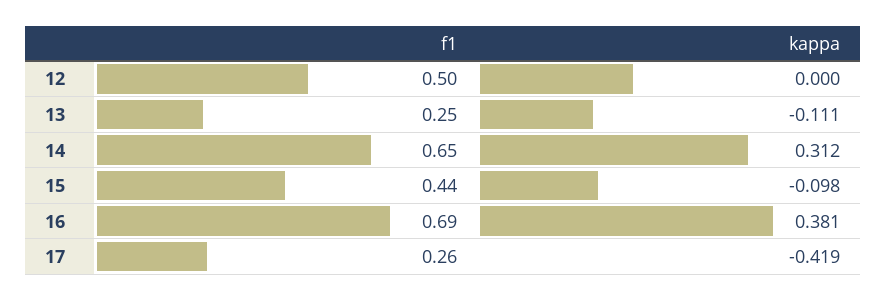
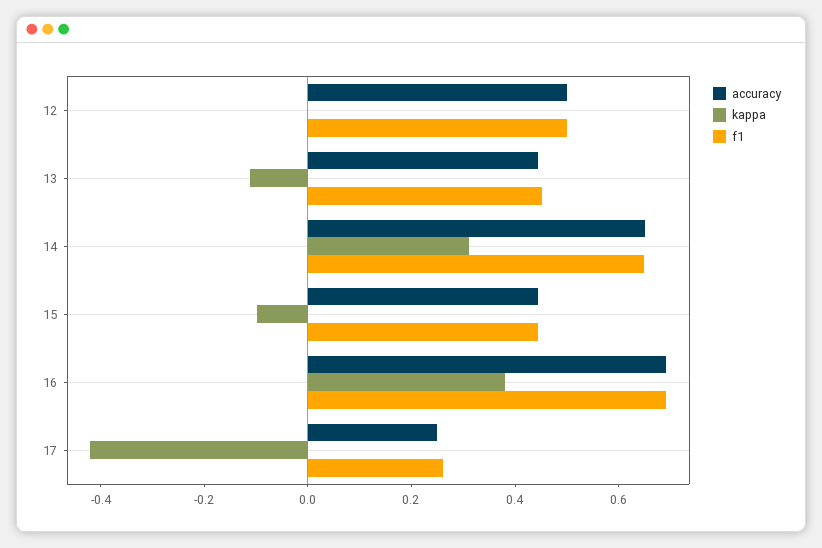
  {
    "f1": {
      "12": 0.5,
-     "13": 0.25,
+     "13": 0.45,
      "14": 0.65,
      "15": 0.44,
      "16": 0.69,
      "17": 0.26
    },
    "kappa": {
      "12": 0,
      "13": -0.111,
      "14": 0.312,
      "15": -0.098,
      "16": 0.381,
      "17": -0.419
-   }
+   },
+   "accuracy": {
+     "12": 0.5,
+     "13": 0.45,
+     "14": 0.65,
+     "15": 0.45,
+     "16": 0.7,
+     "17": 0.25
+   }
  }

